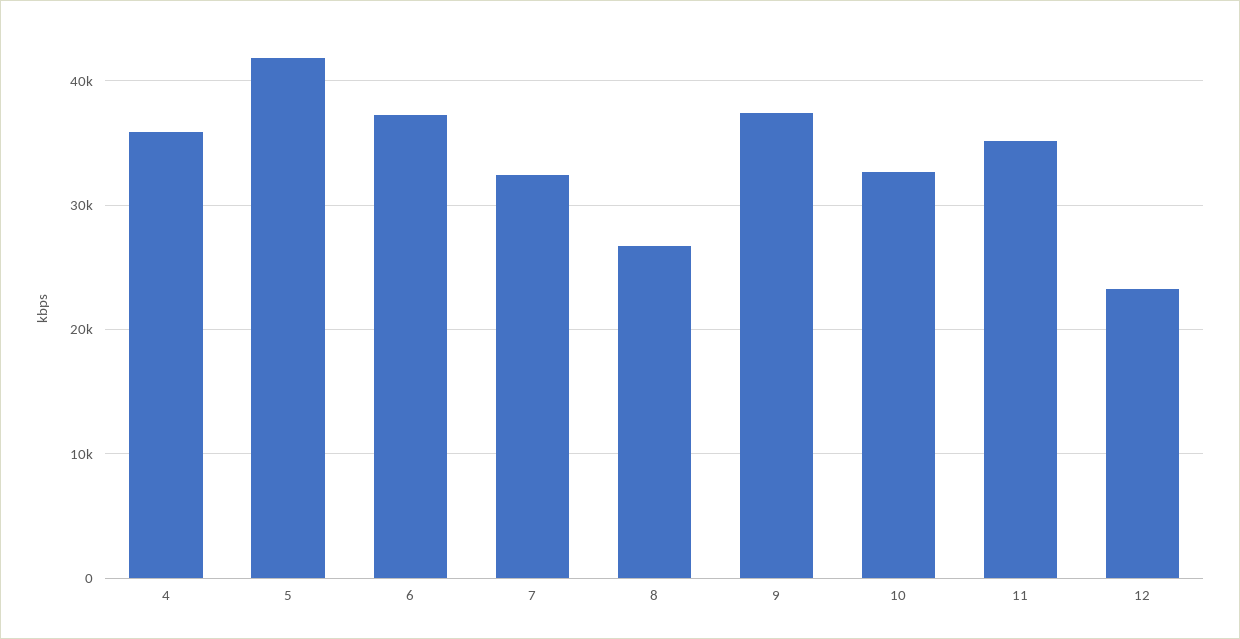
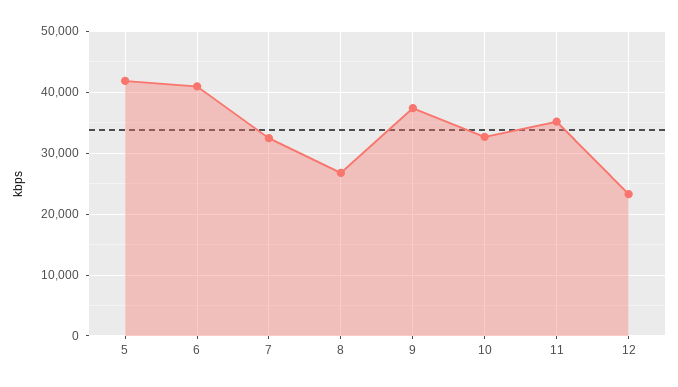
  {
-   "4": 36000,
    "5": 42000,
-   "6": 37000,
+   "6": 41000,
    "7": 32000,
    "8": 27000,
    "9": 37000,
    "10": 33000,
    "11": 35000,
    "12": 23000
  }

